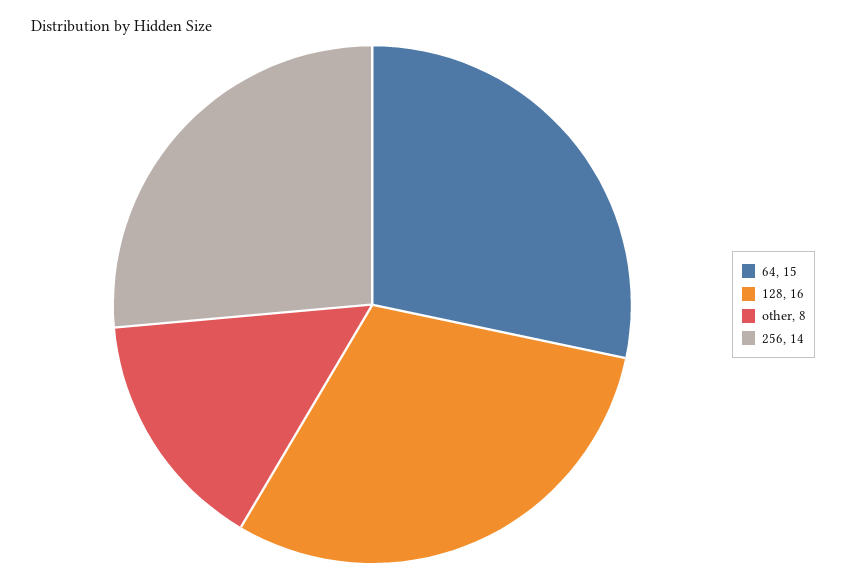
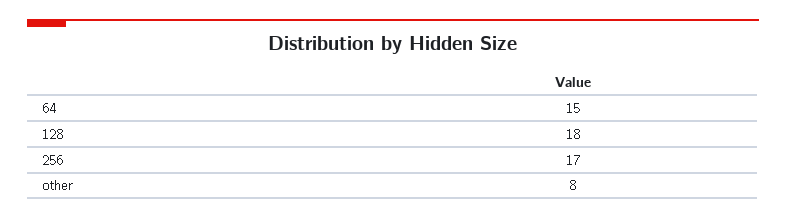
  {
    "64": 15,
-   "128": 16,
+   "128": 18,
    "other": 8,
-   "256": 14
+   "256": 17
  }

